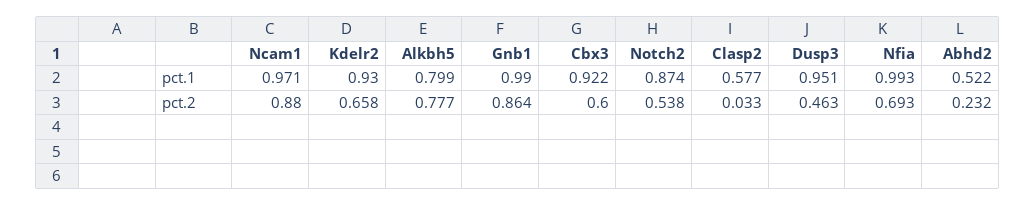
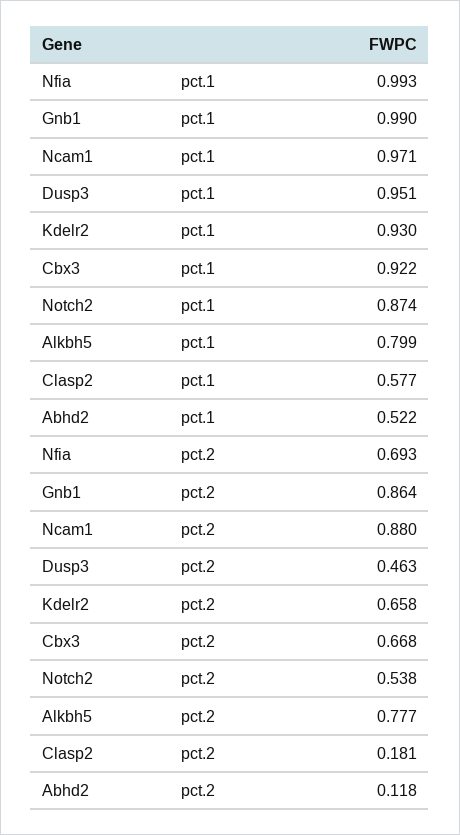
  {
    "Ncam1": {
      "pct.1": 0.971,
      "pct.2": 0.88
    },
    "Kdelr2": {
      "pct.1": 0.93,
      "pct.2": 0.658
    },
    "Alkbh5": {
      "pct.1": 0.799,
      "pct.2": 0.777
    },
    "Gnb1": {
      "pct.1": 0.99,
      "pct.2": 0.864
    },
    "Cbx3": {
      "pct.1": 0.922,
-     "pct.2": 0.6
+     "pct.2": 0.668
    },
    "Notch2": {
      "pct.1": 0.874,
      "pct.2": 0.538
    },
    "Clasp2": {
      "pct.1": 0.577,
-     "pct.2": 0.033
+     "pct.2": 0.181
    },
    "Dusp3": {
      "pct.1": 0.951,
      "pct.2": 0.463
    },
    "Nfia": {
      "pct.1": 0.993,
      "pct.2": 0.693
    },
    "Abhd2": {
      "pct.1": 0.522,
-     "pct.2": 0.232
+     "pct.2": 0.118
    }
  }

